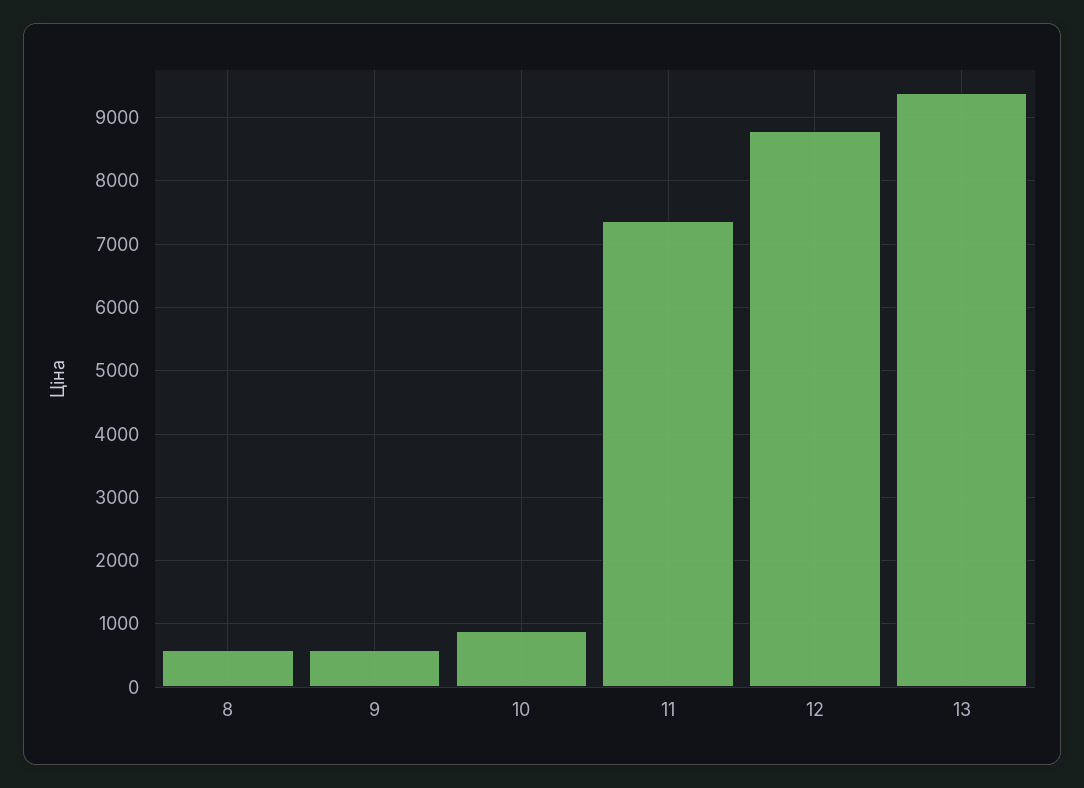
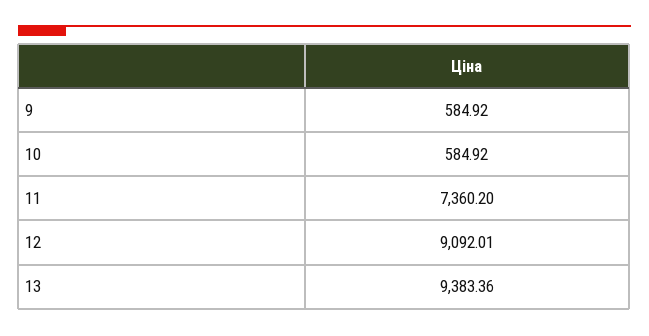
  {
-   "8": 600,
    "9": 584.92,
-   "10": 900,
+   "10": 584.92,
    "11": 7360.2,
-   "12": 8800,
+   "12": 9092.01,
    "13": 9383.36
  }

